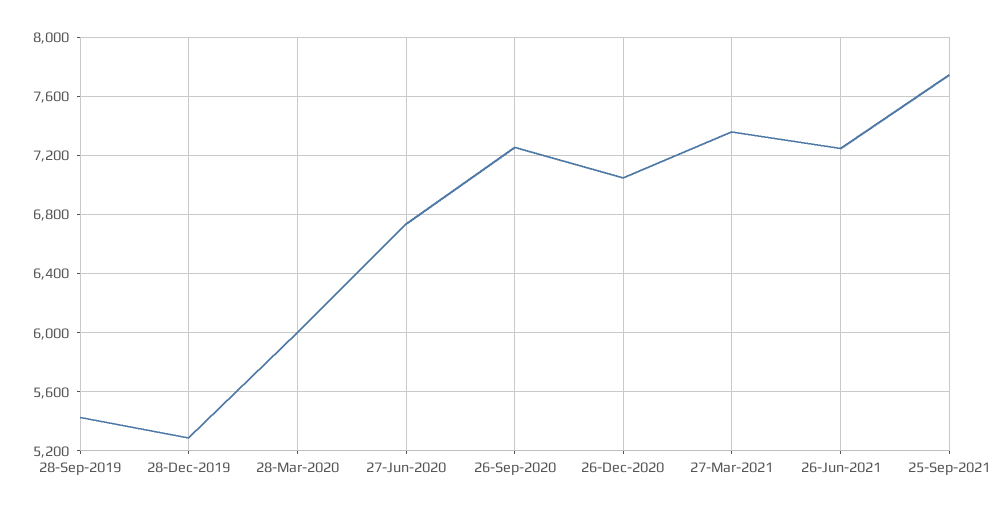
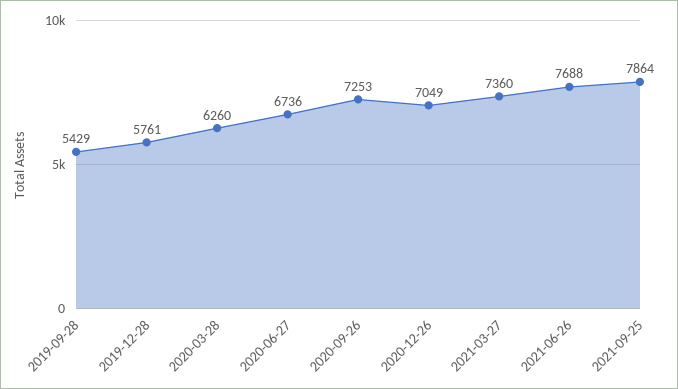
  {
    "28-Sep-2019": 5429,
-   "28-Dec-2019": 5300,
+   "28-Dec-2019": 5761,
-   "28-Mar-2020": 6000,
+   "28-Mar-2020": 6260,
    "27-Jun-2020": 6736,
    "26-Sep-2020": 7253,
    "26-Dec-2020": 7049,
    "27-Mar-2021": 7360,
-   "26-Jun-2021": 7250,
+   "26-Jun-2021": 7688,
-   "25-Sep-2021": 7750
+   "25-Sep-2021": 7864
  }

